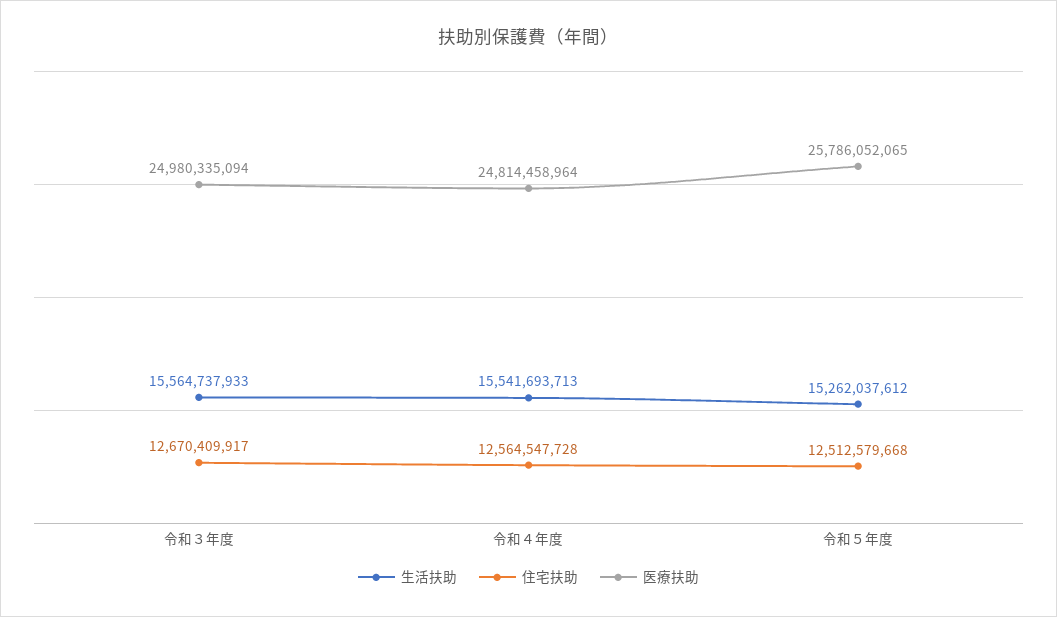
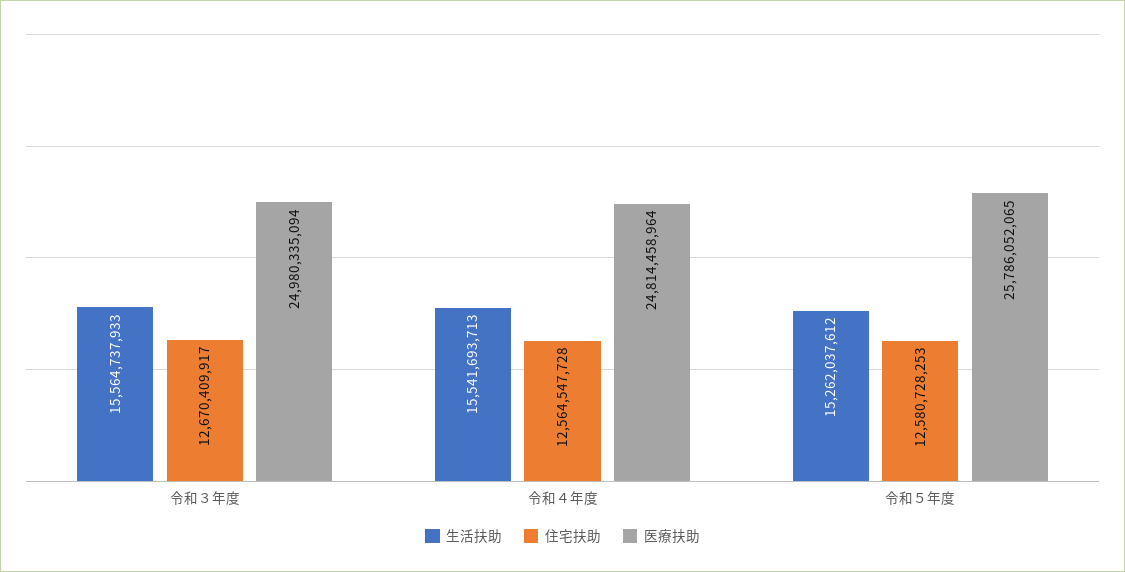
  {
    "生活扶助": {
      "令和３年度": 15564737933,
      "令和４年度": 15541693713,
      "令和５年度": 15262037612
    },
    "住宅扶助": {
      "令和３年度": 12670409917,
      "令和４年度": 12564547728,
-     "令和５年度": 12512579668
+     "令和５年度": 12580728253
    },
    "医療扶助": {
      "令和３年度": 24980335094,
      "令和４年度": 24814458964,
      "令和５年度": 25786052065
    }
  }

